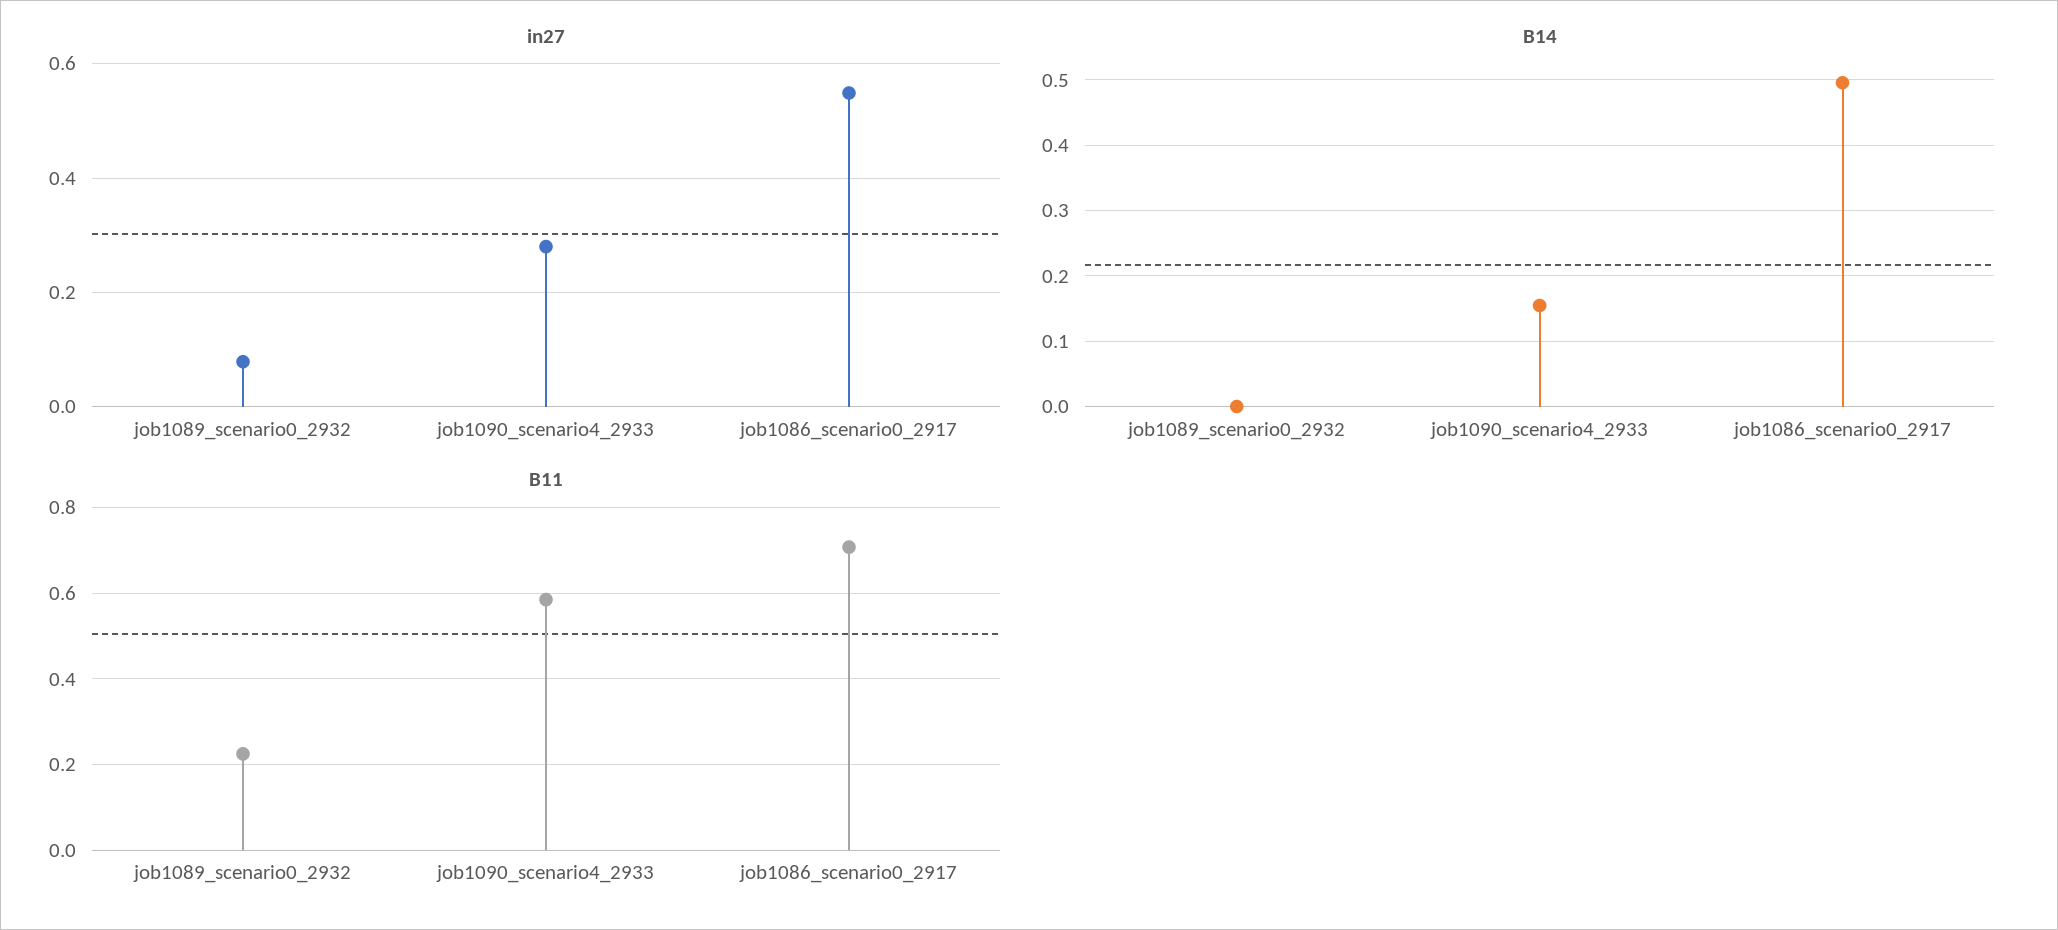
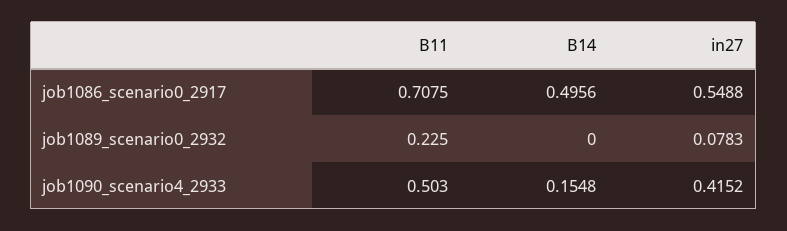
  {
    "in27": {
      "job1089_scenario0_2932": 0.0783,
-     "job1090_scenario4_2933": 0.28,
+     "job1090_scenario4_2933": 0.4152,
      "job1086_scenario0_2917": 0.5488
    },
    "B14": {
      "job1089_scenario0_2932": 0,
      "job1090_scenario4_2933": 0.1548,
      "job1086_scenario0_2917": 0.4956
    },
    "B11": {
      "job1089_scenario0_2932": 0.225,
-     "job1090_scenario4_2933": 0.58,
+     "job1090_scenario4_2933": 0.503,
      "job1086_scenario0_2917": 0.7075
    }
  }

